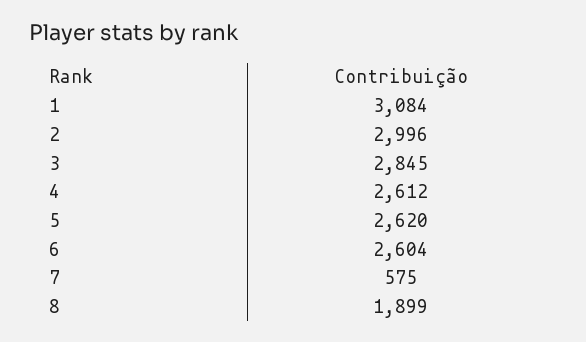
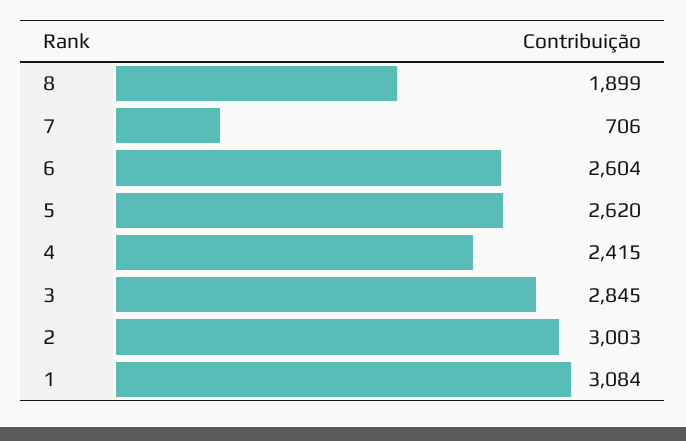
  {
    "1": 3084,
-   "2": 2996,
+   "2": 3003,
    "3": 2845,
-   "4": 2612,
+   "4": 2415,
    "5": 2620,
    "6": 2604,
-   "7": 575,
+   "7": 706,
    "8": 1899
  }

